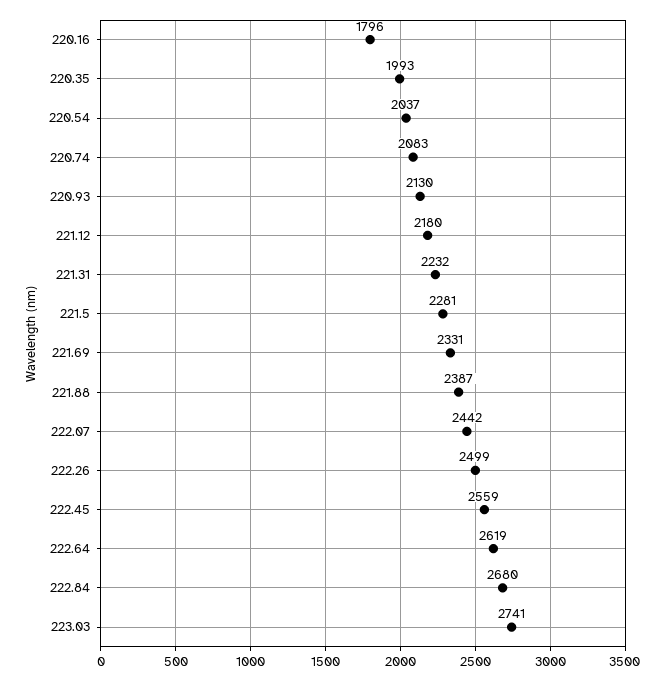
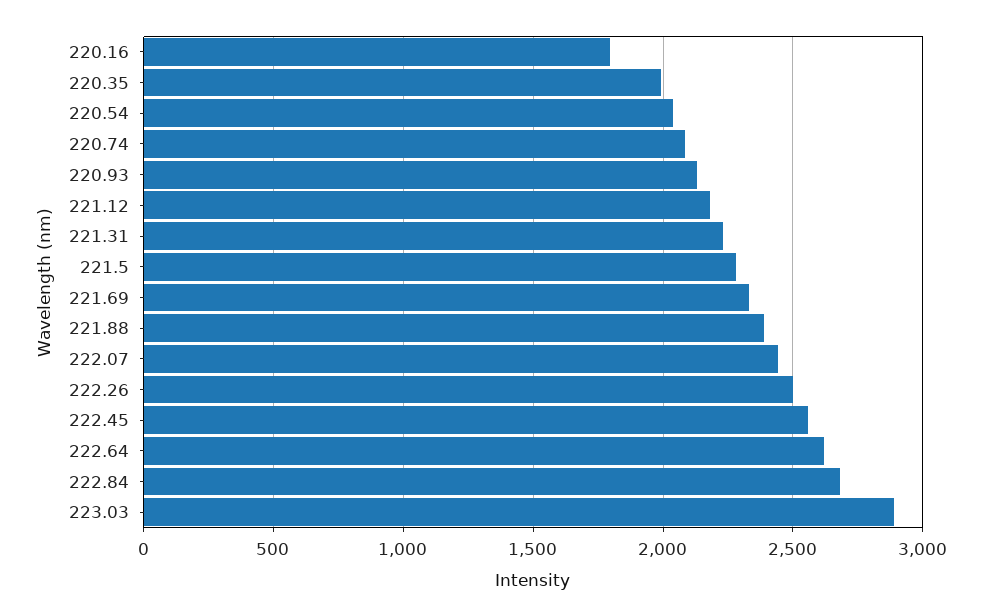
  {
    "220.16": 1796,
    "220.35": 1993,
    "220.54": 2037,
    "220.74": 2083,
    "220.93": 2130,
    "221.12": 2180,
    "221.31": 2232,
    "221.5": 2281,
    "221.69": 2331,
    "221.88": 2387,
    "222.07": 2442,
    "222.26": 2499,
    "222.45": 2559,
    "222.64": 2619,
    "222.84": 2680,
-   "223.03": 2741
+   "223.03": 2900
  }

